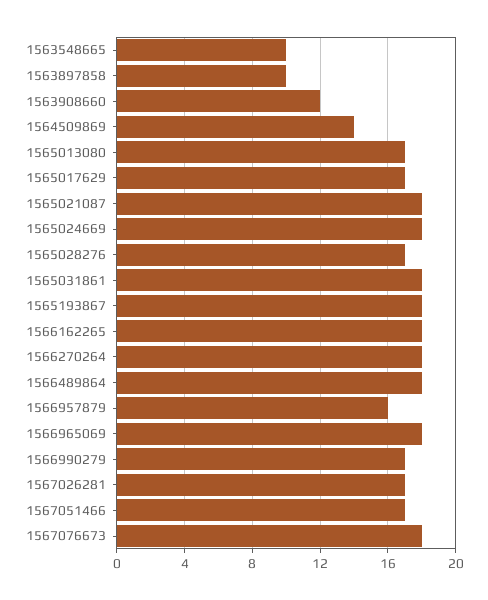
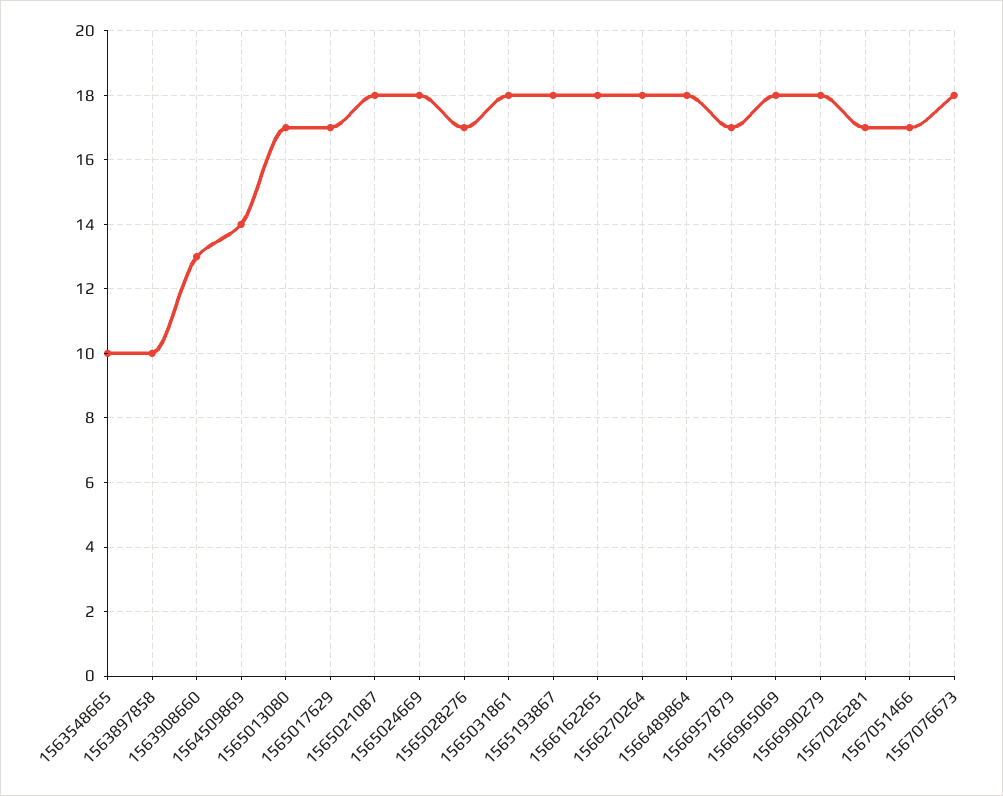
  {
    "1563548665": 10,
    "1563897858": 10,
-   "1563908660": 12,
+   "1563908660": 13,
    "1564509869": 14,
    "1565013080": 17,
    "1565017629": 17,
    "1565021087": 18,
    "1565024669": 18,
    "1565028276": 17,
    "1565031861": 18,
    "1565193867": 18,
    "1566162265": 18,
    "1566270264": 18,
    "1566489864": 18,
-   "1566957879": 16,
+   "1566957879": 17,
    "1566965069": 18,
-   "1566990279": 17,
+   "1566990279": 18,
    "1567026281": 17,
    "1567051466": 17,
    "1567076673": 18
  }

